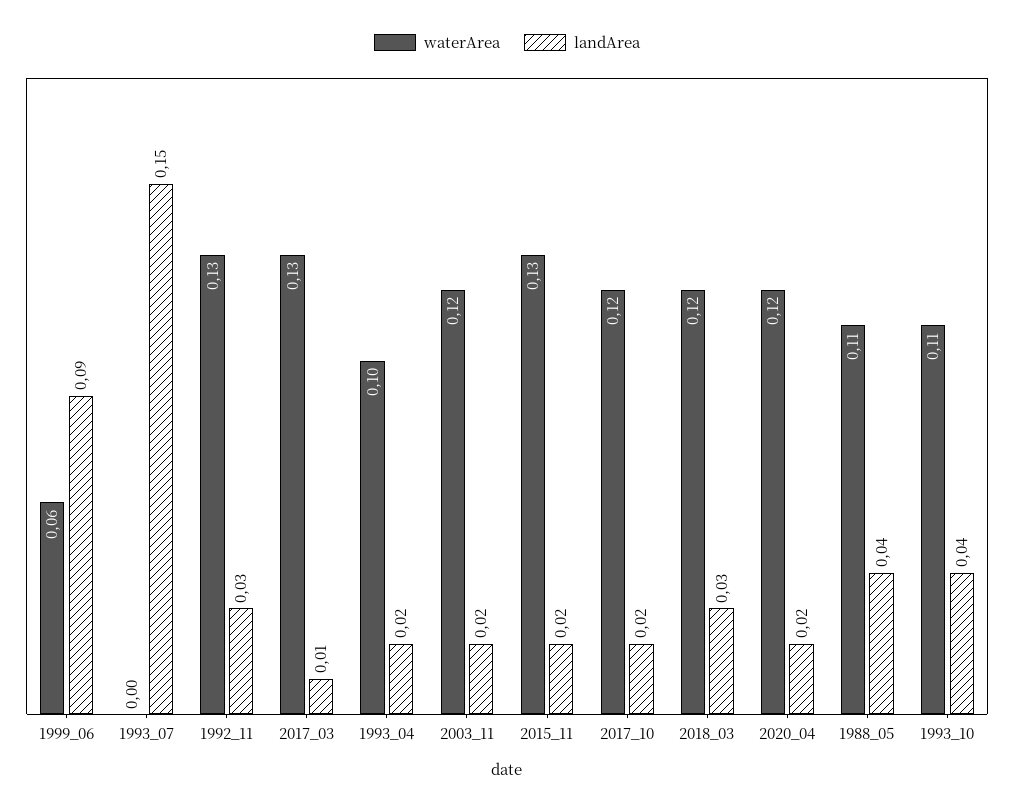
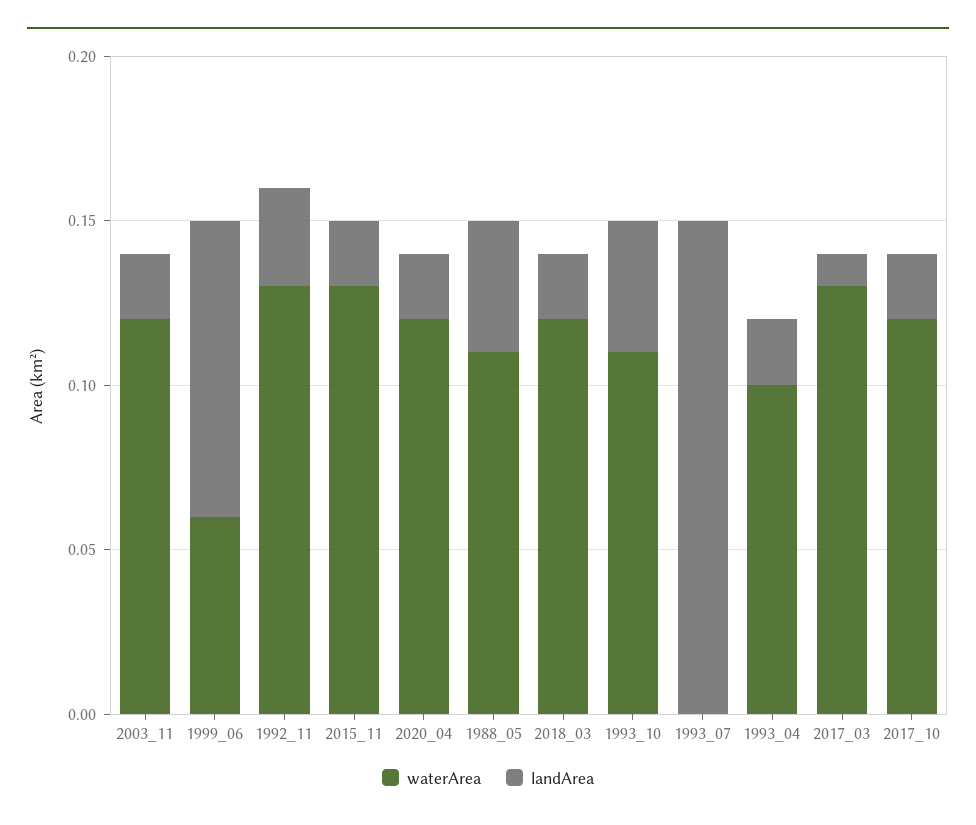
  {
    "waterArea": {
      "1999_06": 0.06,
      "1993_07": 0,
      "1992_11": 0.13,
      "2017_03": 0.13,
      "1993_04": 0.1,
      "2003_11": 0.12,
      "2015_11": 0.13,
      "2017_10": 0.12,
      "2018_03": 0.12,
      "2020_04": 0.12,
      "1988_05": 0.11,
      "1993_10": 0.11
    },
    "landArea": {
      "1999_06": 0.09,
      "1993_07": 0.15,
      "1992_11": 0.03,
      "2017_03": 0.01,
      "1993_04": 0.02,
      "2003_11": 0.02,
      "2015_11": 0.02,
      "2017_10": 0.02,
-     "2018_03": 0.03,
+     "2018_03": 0.02,
      "2020_04": 0.02,
      "1988_05": 0.04,
      "1993_10": 0.04
    }
  }

